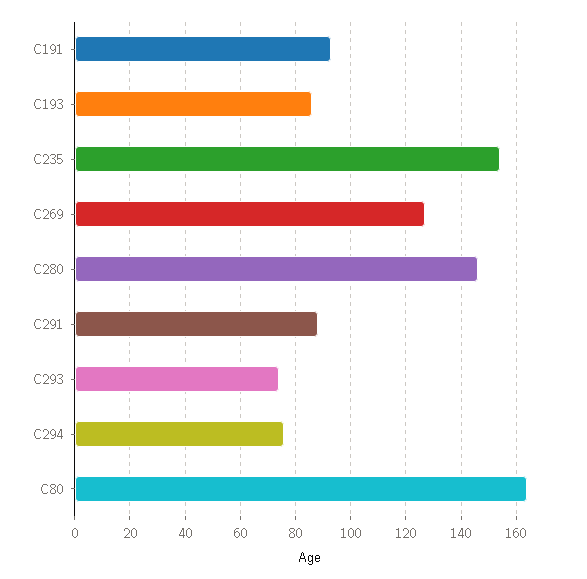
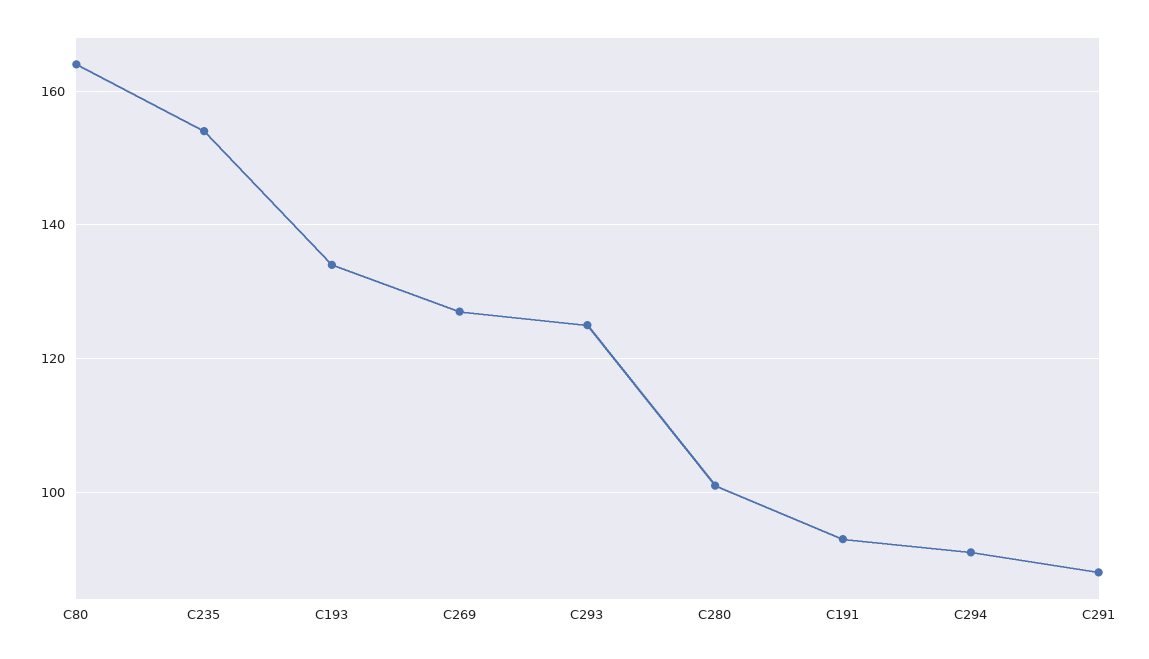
  {
    "C191": 95,
-   "C193": 85,
+   "C193": 135,
    "C235": 155,
    "C269": 125,
-   "C280": 145,
+   "C280": 100,
    "C291": 90,
-   "C293": 75,
+   "C293": 125,
-   "C294": 75,
+   "C294": 90,
    "C80": 165
  }

